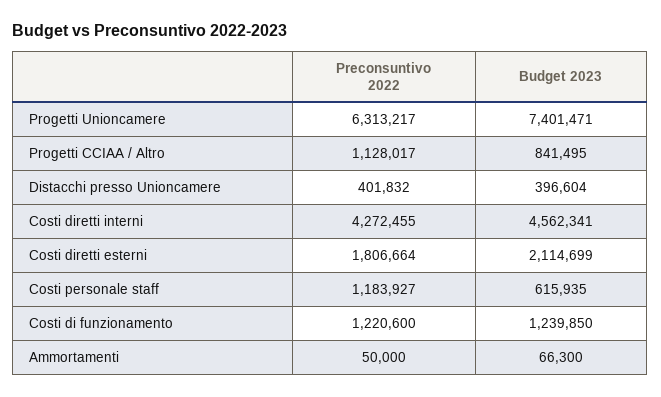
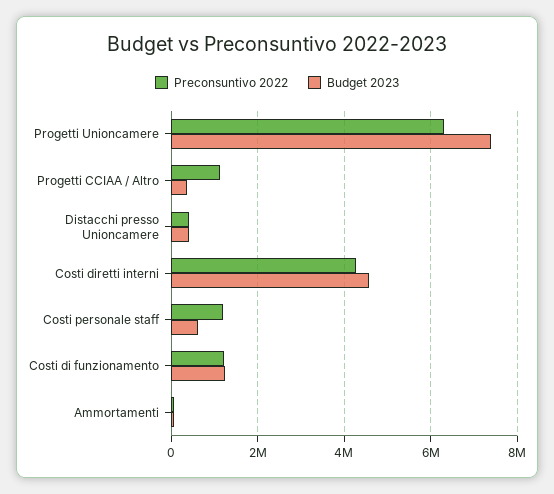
  {
    "Preconsuntivo 2022": {
      "Progetti Unioncamere": 6313217,
      "Progetti CCIAA / Altro": 1128017,
      "Distacchi presso Unioncamere": 401832,
      "Costi diretti interni": 4272455,
-     "Costi diretti esterni": 1806664,
      "Costi personale staff": 1183927,
      "Costi di funzionamento": 1220600,
      "Ammortamenti": 50000
    },
    "Budget 2023": {
      "Progetti Unioncamere": 7401471,
-     "Progetti CCIAA / Altro": 841495,
+     "Progetti CCIAA / Altro": 400000,
      "Distacchi presso Unioncamere": 396604,
      "Costi diretti interni": 4562341,
-     "Costi diretti esterni": 2114699,
      "Costi personale staff": 615935,
      "Costi di funzionamento": 1239850,
      "Ammortamenti": 66300
    }
  }

